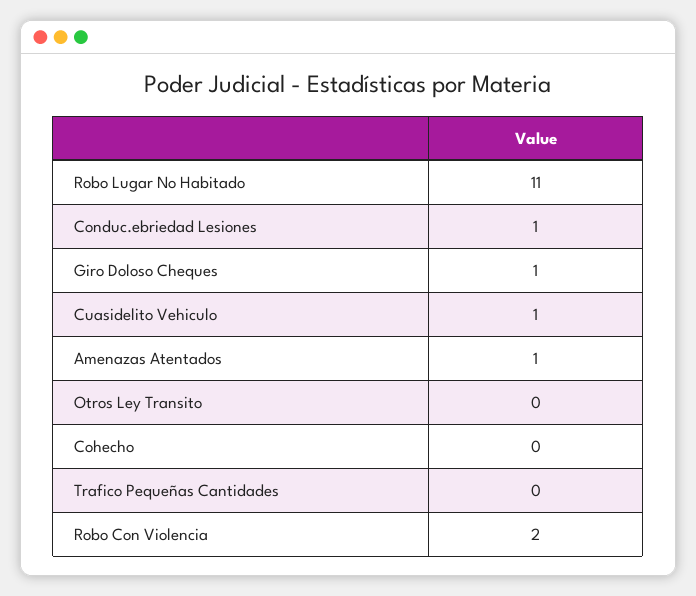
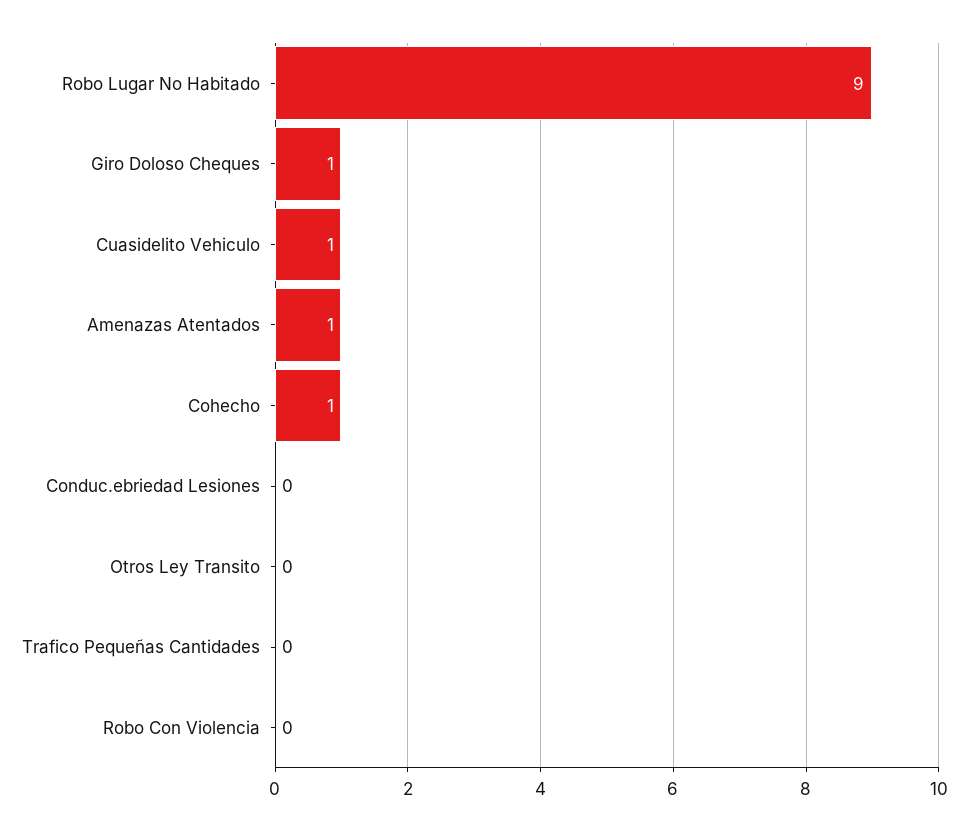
  {
-   "Robo Lugar No Habitado": 11,
+   "Robo Lugar No Habitado": 9,
-   "Conduc.ebriedad Lesiones": 1,
+   "Conduc.ebriedad Lesiones": 0,
    "Giro Doloso Cheques": 1,
    "Cuasidelito Vehiculo": 1,
    "Amenazas Atentados": 1,
    "Otros Ley Transito": 0,
-   "Cohecho": 0,
+   "Cohecho": 1,
    "Trafico Pequeñas Cantidades": 0,
-   "Robo Con Violencia": 2
+   "Robo Con Violencia": 0
  }

